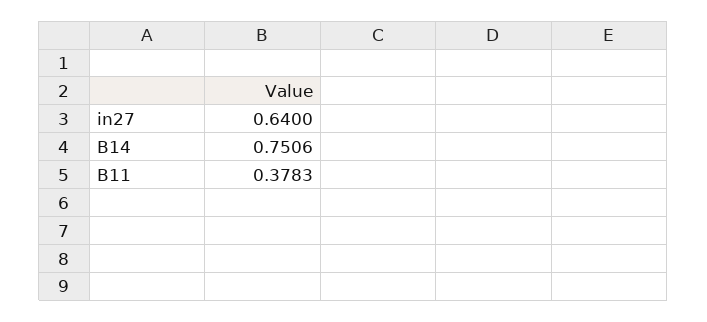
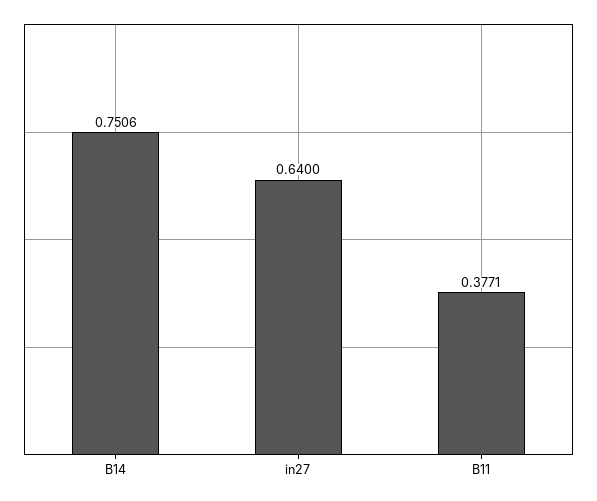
  {
    "in27": 0.64,
    "B14": 0.7506,
-   "B11": 0.3783
+   "B11": 0.3771
  }

